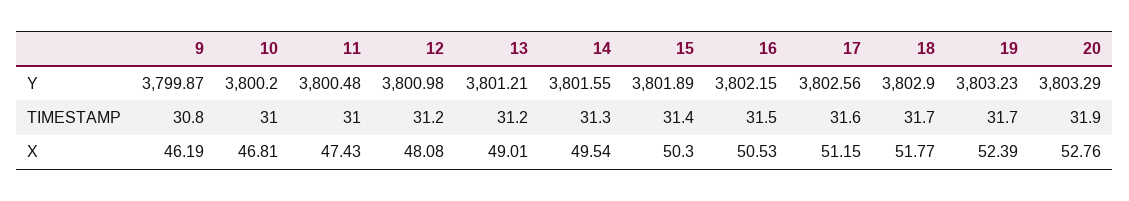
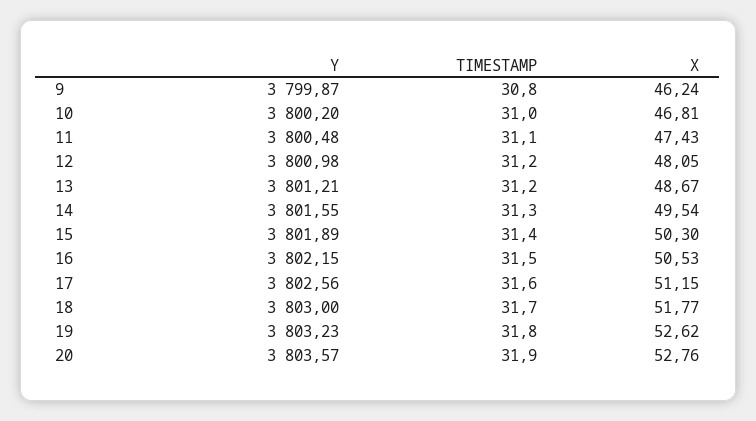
  {
    "9": {
      "Y": 3799.87,
      "TIMESTAMP": 30.8,
-     "X": 46.19
+     "X": 46.24
    },
    "10": {
      "Y": 3800.2,
      "TIMESTAMP": 31,
      "X": 46.81
    },
    "11": {
      "Y": 3800.48,
-     "TIMESTAMP": 31,
+     "TIMESTAMP": 31.1,
      "X": 47.43
    },
    "12": {
      "Y": 3800.98,
      "TIMESTAMP": 31.2,
-     "X": 48.08
+     "X": 48.05
    },
    "13": {
      "Y": 3801.21,
      "TIMESTAMP": 31.2,
-     "X": 49.01
+     "X": 48.67
    },
    "14": {
      "Y": 3801.55,
      "TIMESTAMP": 31.3,
      "X": 49.54
    },
    "15": {
      "Y": 3801.89,
      "TIMESTAMP": 31.4,
      "X": 50.3
    },
    "16": {
      "Y": 3802.15,
      "TIMESTAMP": 31.5,
      "X": 50.53
    },
    "17": {
      "Y": 3802.56,
      "TIMESTAMP": 31.6,
      "X": 51.15
    },
    "18": {
-     "Y": 3802.9,
+     "Y": 3803,
      "TIMESTAMP": 31.7,
      "X": 51.77
    },
    "19": {
      "Y": 3803.23,
-     "TIMESTAMP": 31.7,
+     "TIMESTAMP": 31.8,
-     "X": 52.39
+     "X": 52.62
    },
    "20": {
-     "Y": 3803.29,
+     "Y": 3803.57,
      "TIMESTAMP": 31.9,
      "X": 52.76
    }
  }

